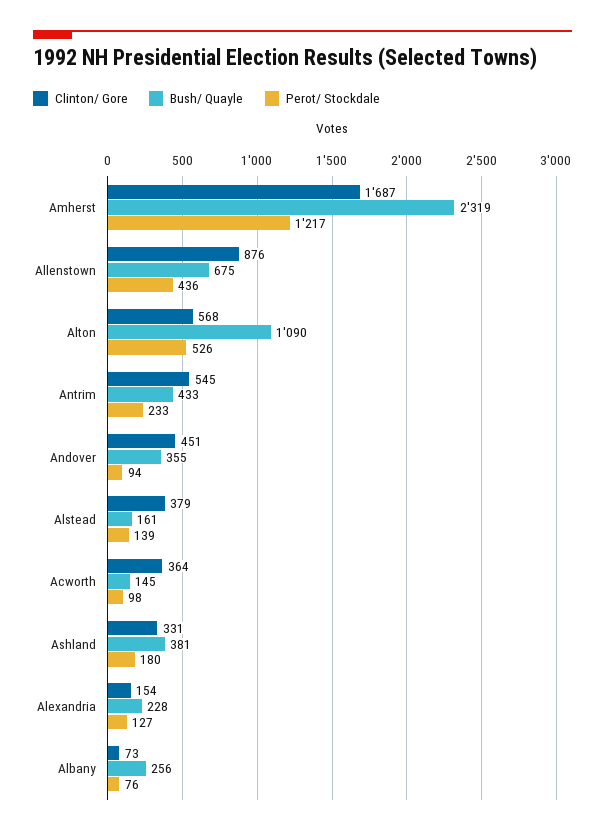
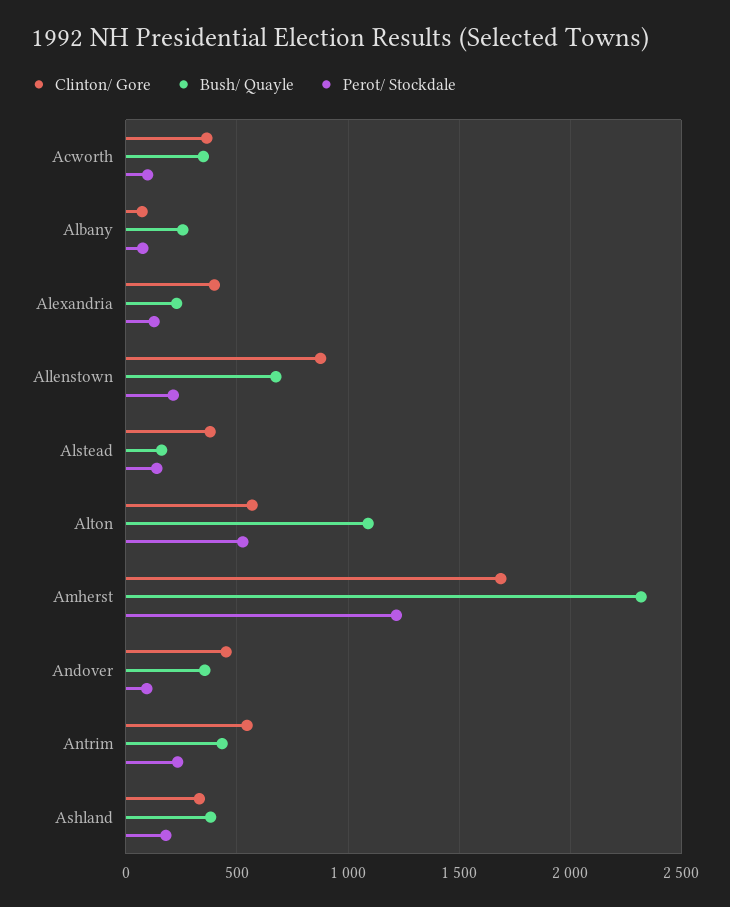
  {
    "Clinton/ Gore": {
      "Amherst": 1687,
      "Allenstown": 876,
      "Alton": 568,
      "Antrim": 545,
      "Andover": 451,
      "Alstead": 379,
      "Acworth": 364,
      "Ashland": 331,
-     "Alexandria": 154,
+     "Alexandria": 400,
      "Albany": 73
    },
    "Bush/ Quayle": {
      "Amherst": 2319,
      "Allenstown": 675,
      "Alton": 1090,
      "Antrim": 433,
      "Andover": 355,
      "Alstead": 161,
-     "Acworth": 145,
+     "Acworth": 350,
      "Ashland": 381,
      "Alexandria": 228,
      "Albany": 256
    },
    "Perot/ Stockdale": {
      "Amherst": 1217,
-     "Allenstown": 436,
+     "Allenstown": 200,
      "Alton": 526,
      "Antrim": 233,
      "Andover": 94,
      "Alstead": 139,
      "Acworth": 98,
      "Ashland": 180,
      "Alexandria": 127,
      "Albany": 76
    }
  }

